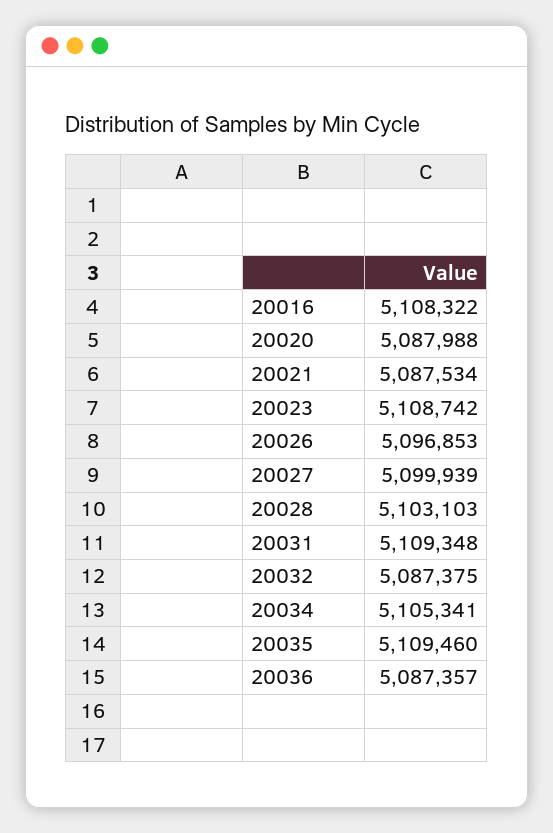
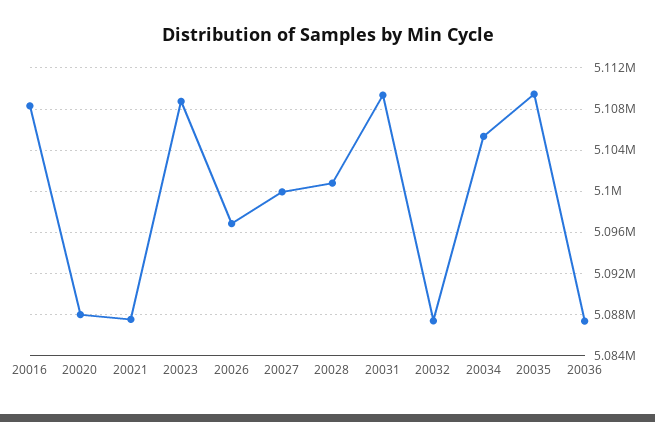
  {
    "20016": 5108322,
    "20020": 5087988,
    "20021": 5087534,
    "20023": 5108742,
    "20026": 5096853,
    "20027": 5099939,
-   "20028": 5103103,
+   "20028": 5101000,
    "20031": 5109348,
    "20032": 5087375,
    "20034": 5105341,
    "20035": 5109460,
    "20036": 5087357
  }

